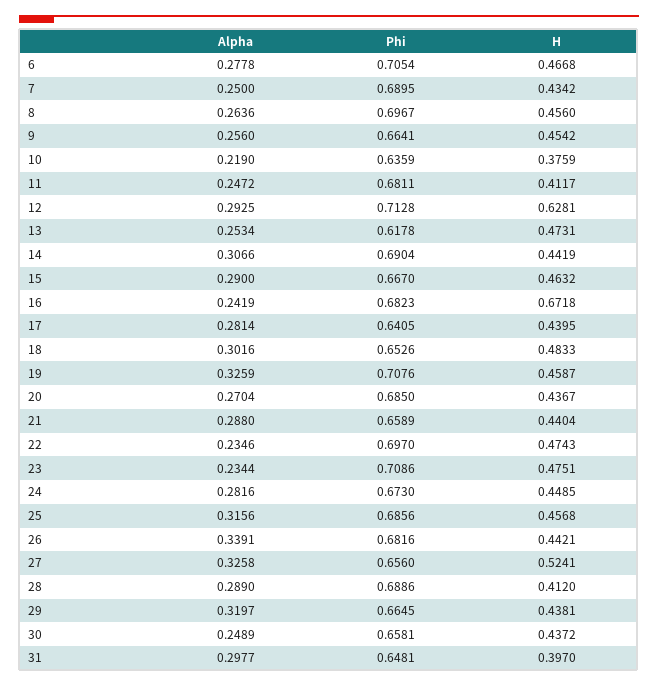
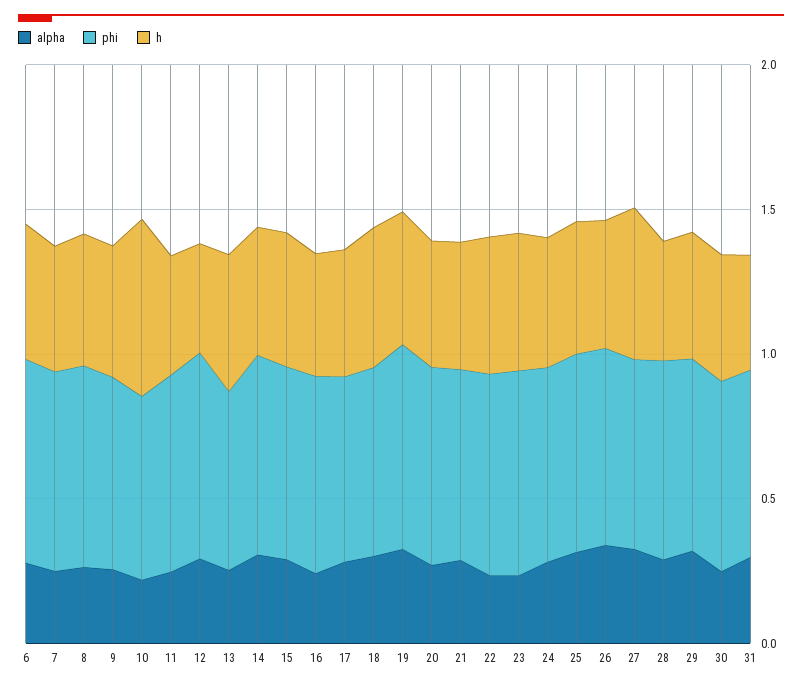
  {
    "Alpha": {
      "6": 0.2778,
      "7": 0.25,
      "8": 0.2636,
      "9": 0.256,
      "10": 0.219,
      "11": 0.2472,
      "12": 0.2925,
      "13": 0.2534,
      "14": 0.3066,
      "15": 0.29,
      "16": 0.2419,
      "17": 0.2814,
      "18": 0.3016,
      "19": 0.3259,
      "20": 0.2704,
      "21": 0.288,
      "22": 0.2346,
      "23": 0.2344,
      "24": 0.2816,
      "25": 0.3156,
      "26": 0.3391,
      "27": 0.3258,
      "28": 0.289,
      "29": 0.3197,
      "30": 0.2489,
      "31": 0.2977
    },
    "Phi": {
      "6": 0.7054,
      "7": 0.6895,
      "8": 0.6967,
      "9": 0.6641,
      "10": 0.6359,
      "11": 0.6811,
      "12": 0.7128,
      "13": 0.6178,
      "14": 0.6904,
      "15": 0.667,
      "16": 0.6823,
      "17": 0.6405,
      "18": 0.6526,
      "19": 0.7076,
      "20": 0.685,
      "21": 0.6589,
      "22": 0.697,
      "23": 0.7086,
      "24": 0.673,
      "25": 0.6856,
      "26": 0.6816,
      "27": 0.656,
      "28": 0.6886,
      "29": 0.6645,
      "30": 0.6581,
      "31": 0.6481
    },
    "H": {
      "6": 0.4668,
      "7": 0.4342,
      "8": 0.456,
      "9": 0.4542,
-     "10": 0.3759,
+     "10": 0.6,
      "11": 0.4117,
-     "12": 0.6281,
+     "12": 0.4,
      "13": 0.4731,
      "14": 0.4419,
      "15": 0.4632,
-     "16": 0.6718,
+     "16": 0.4,
      "17": 0.4395,
      "18": 0.4833,
      "19": 0.4587,
      "20": 0.4367,
      "21": 0.4404,
      "22": 0.4743,
      "23": 0.4751,
      "24": 0.4485,
      "25": 0.4568,
      "26": 0.4421,
      "27": 0.5241,
      "28": 0.412,
      "29": 0.4381,
      "30": 0.4372,
      "31": 0.397
    }
  }

